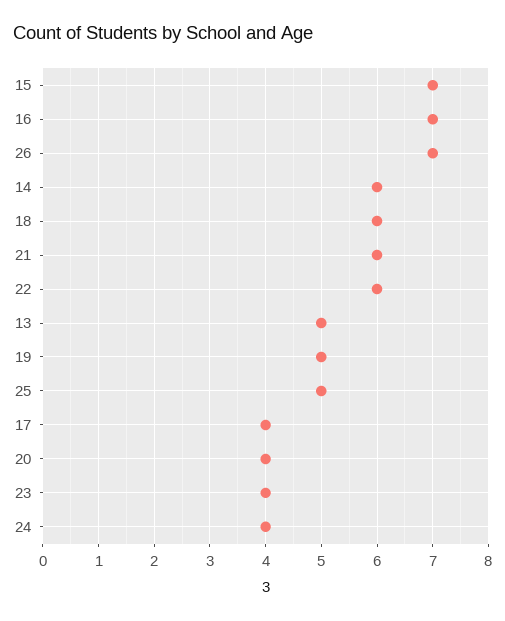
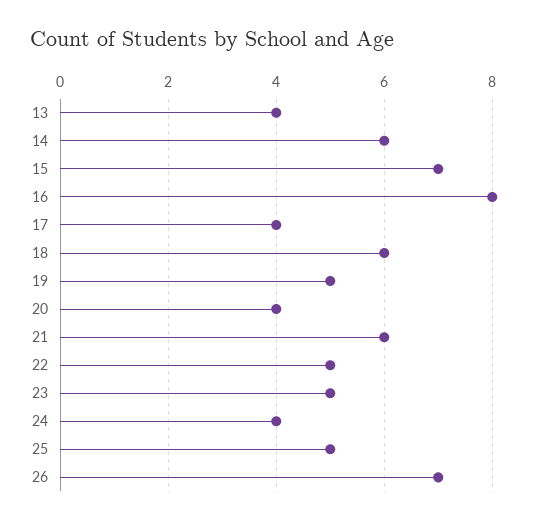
  {
    "15": 7,
-   "16": 7,
+   "16": 8,
    "26": 7,
    "14": 6,
    "18": 6,
    "21": 6,
-   "22": 6,
+   "22": 5,
-   "13": 5,
+   "13": 4,
    "19": 5,
    "25": 5,
    "17": 4,
    "20": 4,
-   "23": 4,
+   "23": 5,
    "24": 4
  }

